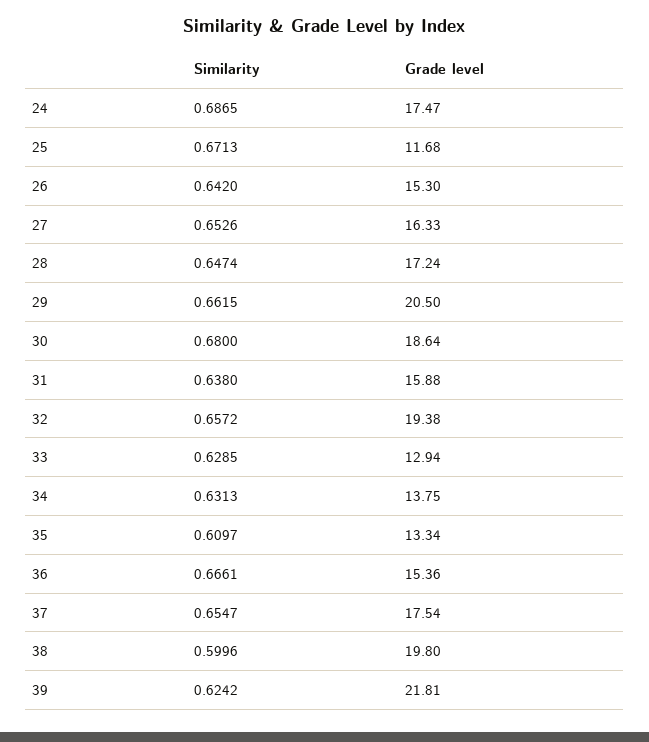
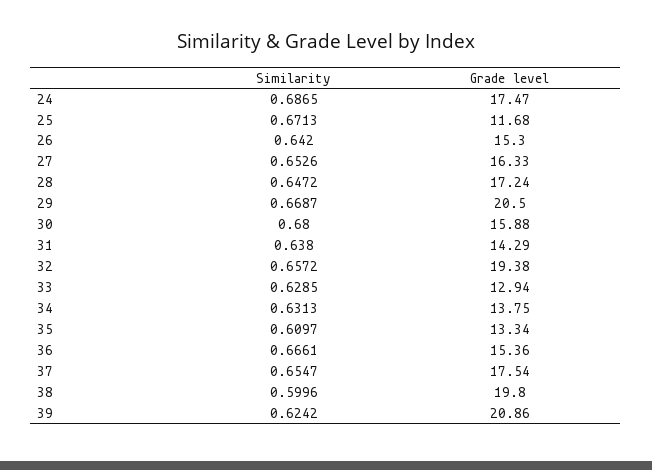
  {
    "Similarity": {
      "24": 0.6865,
      "25": 0.6713,
      "26": 0.642,
      "27": 0.6526,
-     "28": 0.6474,
+     "28": 0.6472,
-     "29": 0.6615,
+     "29": 0.6687,
      "30": 0.68,
      "31": 0.638,
      "32": 0.6572,
      "33": 0.6285,
      "34": 0.6313,
      "35": 0.6097,
      "36": 0.6661,
      "37": 0.6547,
      "38": 0.5996,
      "39": 0.6242
    },
    "Grade level": {
      "24": 17.47,
      "25": 11.68,
      "26": 15.3,
      "27": 16.33,
      "28": 17.24,
      "29": 20.5,
-     "30": 18.64,
+     "30": 15.88,
-     "31": 15.88,
+     "31": 14.29,
      "32": 19.38,
      "33": 12.94,
      "34": 13.75,
      "35": 13.34,
      "36": 15.36,
      "37": 17.54,
      "38": 19.8,
-     "39": 21.81
+     "39": 20.86
    }
  }

